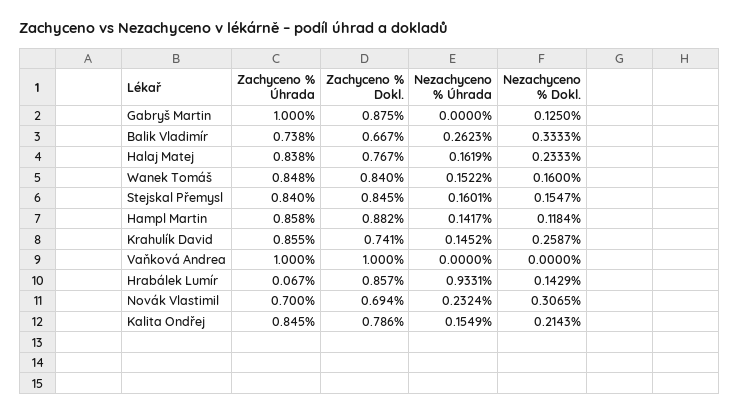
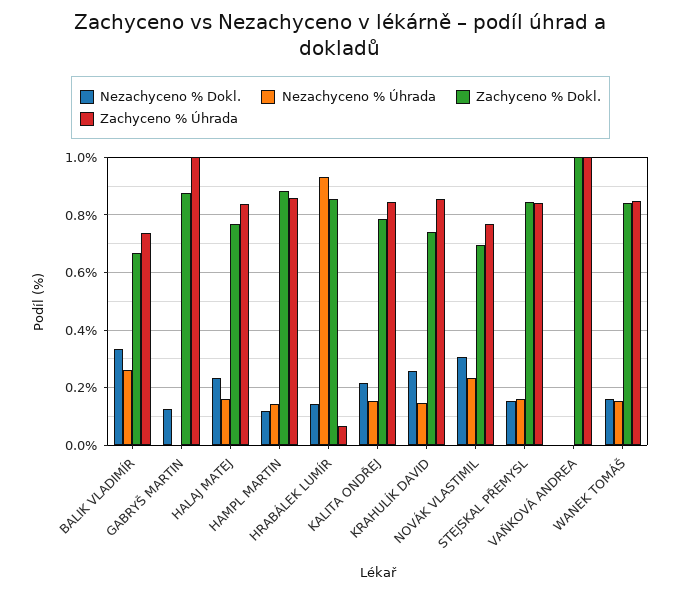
  {
    "Zachyceno % Úhrada": {
      "Gabryš Martin": 1,
      "Balik Vladimír": 0.738,
      "Halaj Matej": 0.838,
      "Wanek Tomáš": 0.848,
      "Stejskal Přemysl": 0.84,
      "Hampl Martin": 0.858,
      "Krahulík David": 0.855,
      "Vaňková Andrea": 1,
      "Hrabálek Lumír": 0.067,
-     "Novák Vlastimil": 0.7,
+     "Novák Vlastimil": 0.775,
      "Kalita Ondřej": 0.845
    },
    "Zachyceno % Dokl.": {
      "Gabryš Martin": 0.875,
      "Balik Vladimír": 0.667,
      "Halaj Matej": 0.767,
      "Wanek Tomáš": 0.84,
      "Stejskal Přemysl": 0.845,
      "Hampl Martin": 0.882,
      "Krahulík David": 0.741,
      "Vaňková Andrea": 1,
      "Hrabálek Lumír": 0.857,
      "Novák Vlastimil": 0.694,
      "Kalita Ondřej": 0.786
    },
    "Nezachyceno % Úhrada": {
      "Gabryš Martin": 0,
      "Balik Vladimír": 0.2623,
      "Halaj Matej": 0.1619,
      "Wanek Tomáš": 0.1522,
      "Stejskal Přemysl": 0.1601,
      "Hampl Martin": 0.1417,
      "Krahulík David": 0.1452,
      "Vaňková Andrea": 0,
      "Hrabálek Lumír": 0.9331,
      "Novák Vlastimil": 0.2324,
      "Kalita Ondřej": 0.1549
    },
    "Nezachyceno % Dokl.": {
      "Gabryš Martin": 0.125,
      "Balik Vladimír": 0.3333,
      "Halaj Matej": 0.2333,
      "Wanek Tomáš": 0.16,
      "Stejskal Přemysl": 0.1547,
      "Hampl Martin": 0.1184,
      "Krahulík David": 0.2587,
      "Vaňková Andrea": 0,
      "Hrabálek Lumír": 0.1429,
      "Novák Vlastimil": 0.3065,
      "Kalita Ondřej": 0.2143
    }
  }

